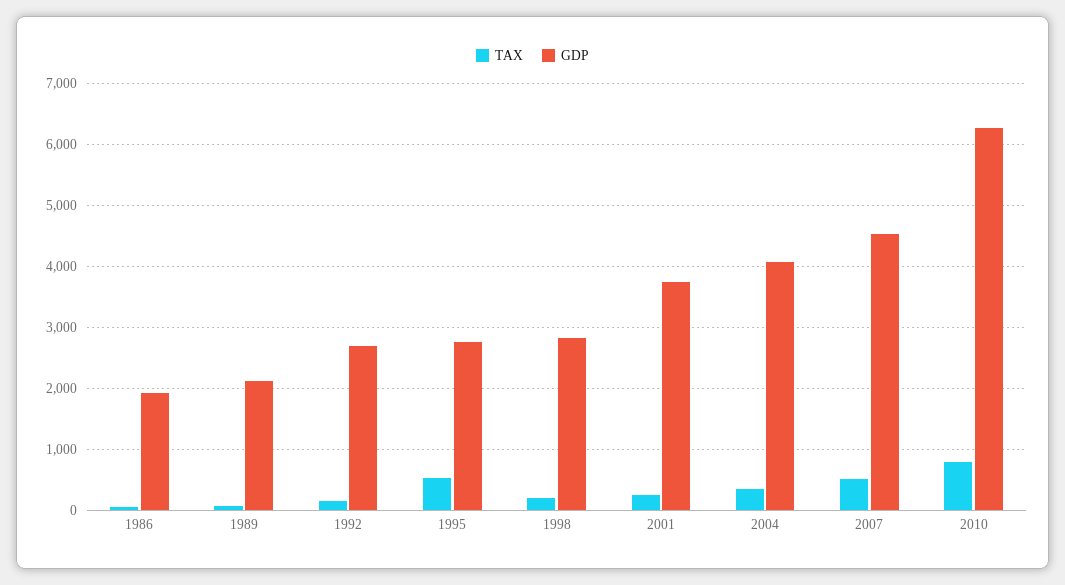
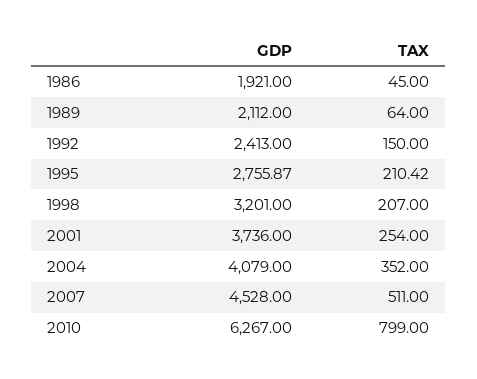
  {
    "TAX": {
      "1986": 45,
      "1989": 64,
      "1992": 150,
-     "1995": 500,
+     "1995": 210.42,
      "1998": 207,
      "2001": 254,
      "2004": 352,
      "2007": 511,
      "2010": 799
    },
    "GDP": {
      "1986": 1921,
      "1989": 2112,
-     "1992": 2700,
+     "1992": 2413,
      "1995": 2755.87,
-     "1998": 2800,
+     "1998": 3201,
      "2001": 3736,
      "2004": 4079,
      "2007": 4528,
      "2010": 6267
    }
  }

